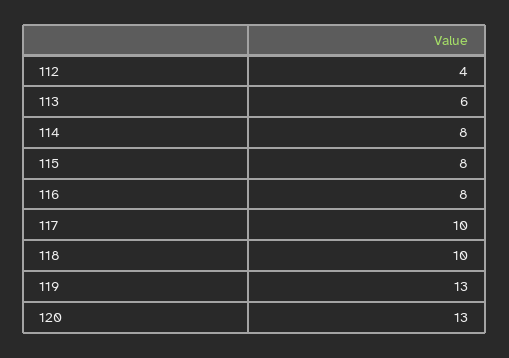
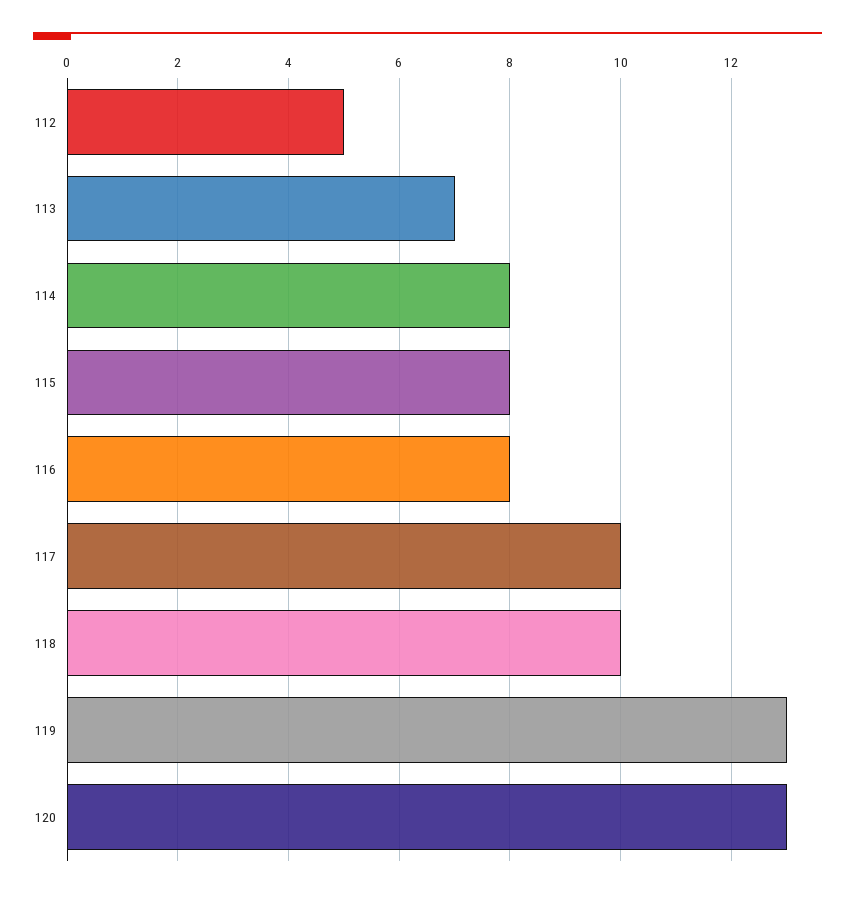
  {
-   "112": 4,
+   "112": 5,
-   "113": 6,
+   "113": 7,
    "114": 8,
    "115": 8,
    "116": 8,
    "117": 10,
    "118": 10,
    "119": 13,
    "120": 13
  }

